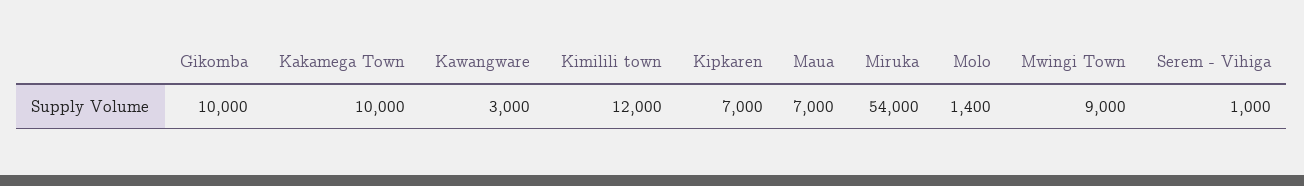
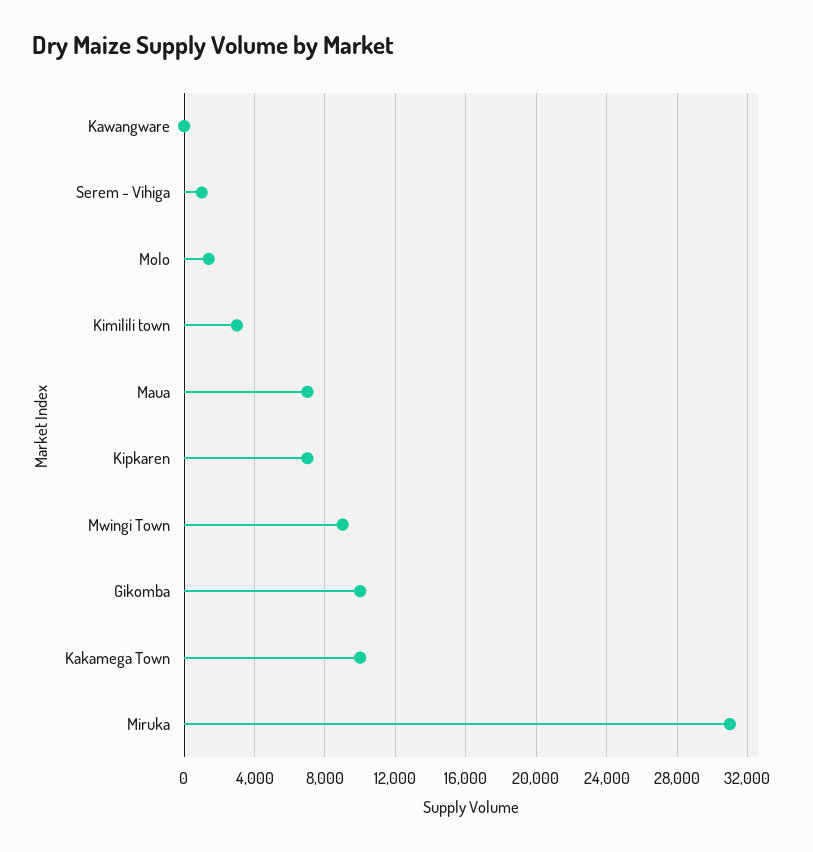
  {
    "Gikomba": 10000,
    "Kakamega Town": 10000,
-   "Kawangware": 3000,
+   "Kawangware": 0,
-   "Kimilili town": 12000,
+   "Kimilili town": 3000,
    "Kipkaren": 7000,
    "Maua": 7000,
-   "Miruka": 54000,
+   "Miruka": 31000,
    "Molo": 1400,
    "Mwingi Town": 9000,
    "Serem - Vihiga": 1000
  }

